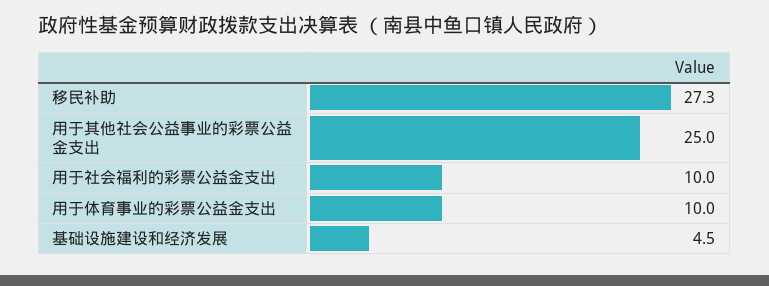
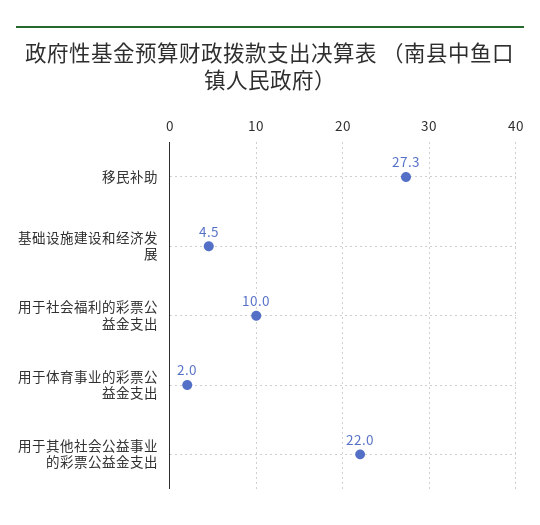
  {
    "移民补助": 27.3,
-   "用于其他社会公益事业的彩票公益金支出": 25,
+   "用于其他社会公益事业的彩票公益金支出": 22,
    "用于社会福利的彩票公益金支出": 10,
-   "用于体育事业的彩票公益金支出": 10,
+   "用于体育事业的彩票公益金支出": 2,
    "基础设施建设和经济发展": 4.5
  }

